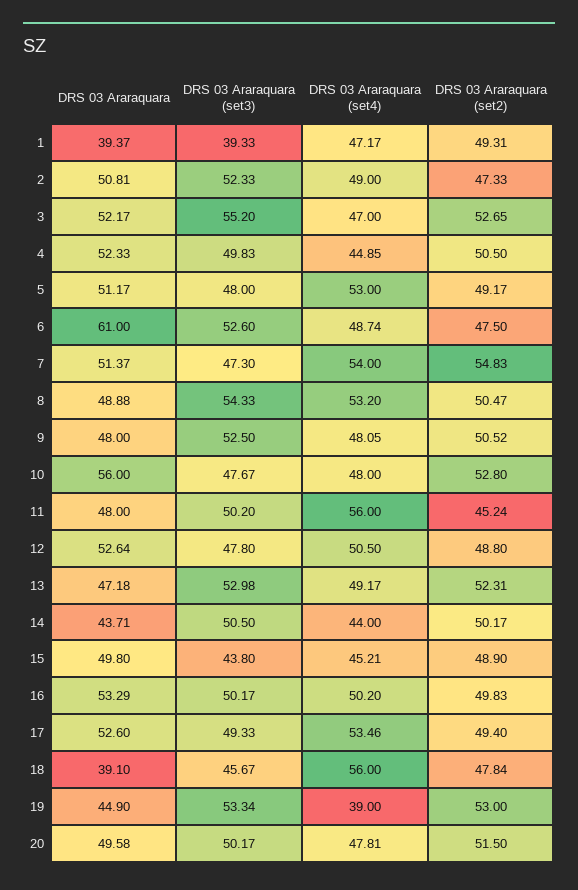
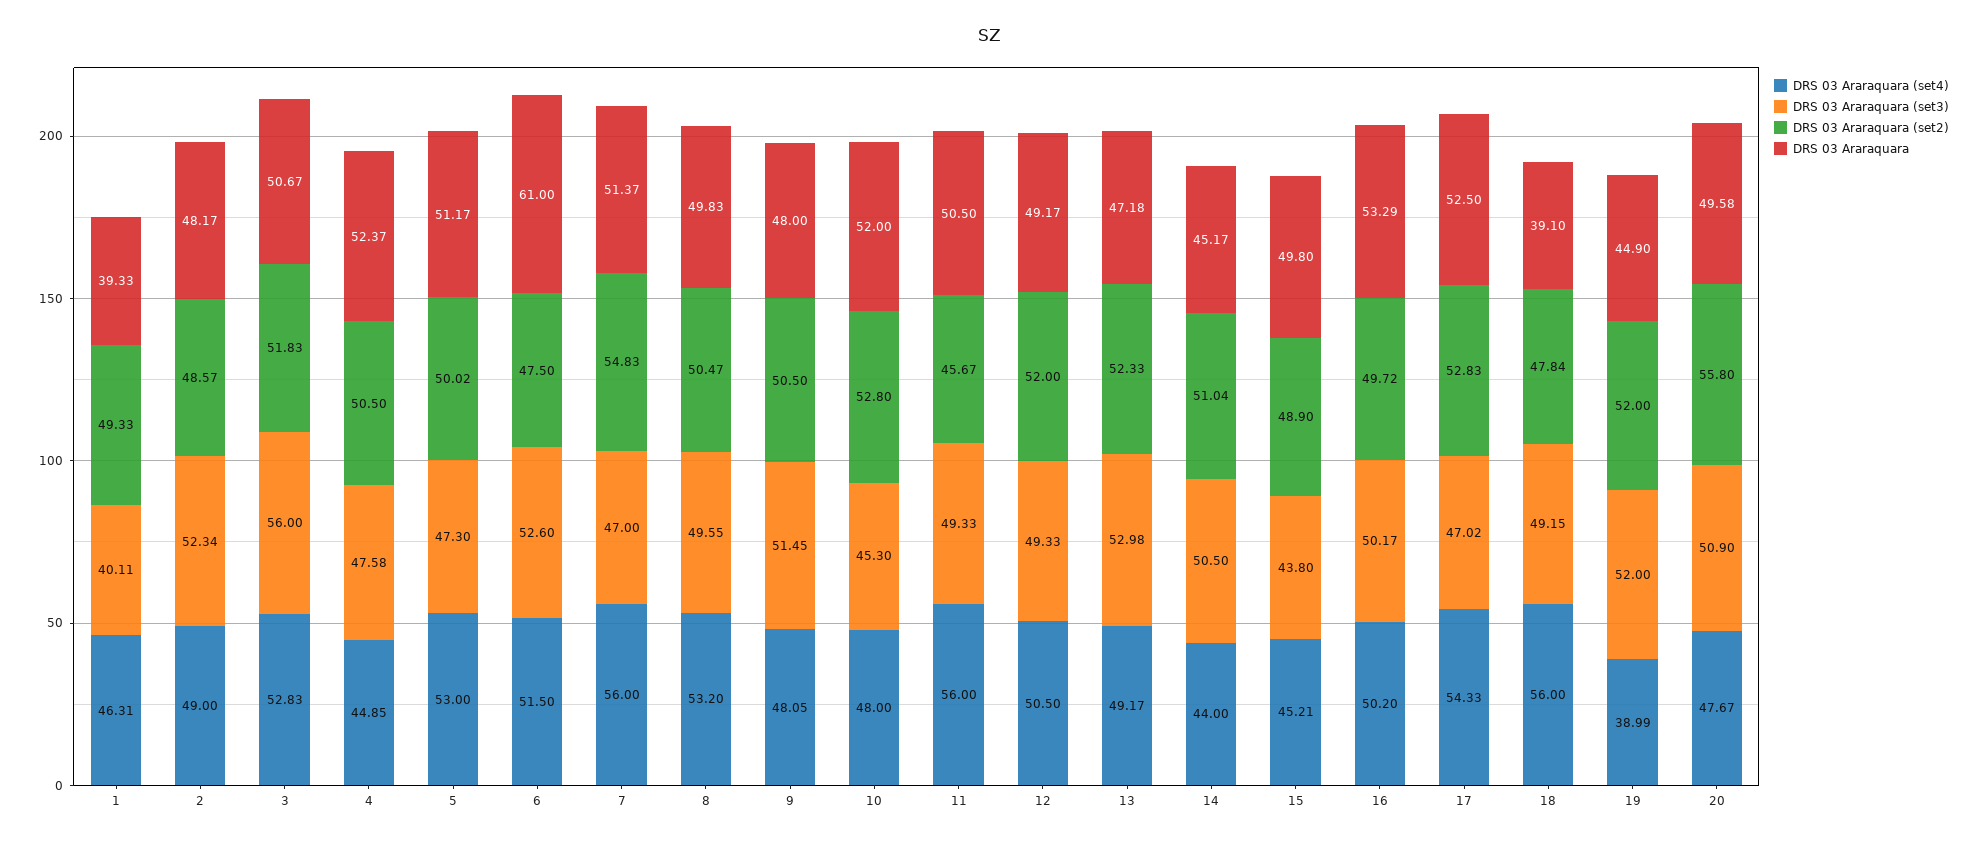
  {
    "DRS 03 Araraquara": {
-     "1": 39.37,
+     "1": 39.33,
-     "2": 50.81,
+     "2": 48.17,
-     "3": 52.17,
+     "3": 50.67,
-     "4": 52.33,
+     "4": 52.37,
      "5": 51.17,
      "6": 61,
      "7": 51.37,
-     "8": 48.88,
+     "8": 49.83,
      "9": 48,
-     "10": 56,
+     "10": 52,
-     "11": 48,
+     "11": 50.5,
-     "12": 52.64,
+     "12": 49.17,
      "13": 47.18,
-     "14": 43.71,
+     "14": 45.17,
      "15": 49.8,
      "16": 53.29,
-     "17": 52.6,
+     "17": 52.5,
      "18": 39.1,
      "19": 44.9,
      "20": 49.58
    },
    "DRS 03 Araraquara (set3)": {
-     "1": 39.33,
+     "1": 40.11,
-     "2": 52.33,
+     "2": 52.34,
-     "3": 55.2,
+     "3": 56,
-     "4": 49.83,
+     "4": 47.58,
-     "5": 48,
+     "5": 47.3,
      "6": 52.6,
-     "7": 47.3,
+     "7": 47,
-     "8": 54.33,
+     "8": 49.55,
-     "9": 52.5,
+     "9": 51.45,
-     "10": 47.67,
+     "10": 45.3,
-     "11": 50.2,
+     "11": 49.33,
-     "12": 47.8,
+     "12": 49.33,
      "13": 52.98,
      "14": 50.5,
      "15": 43.8,
      "16": 50.17,
-     "17": 49.33,
+     "17": 47.02,
-     "18": 45.67,
+     "18": 49.15,
-     "19": 53.34,
+     "19": 52,
-     "20": 50.17
+     "20": 50.9
    },
    "DRS 03 Araraquara (set4)": {
-     "1": 47.17,
+     "1": 46.31,
      "2": 49,
-     "3": 47,
+     "3": 52.83,
      "4": 44.85,
      "5": 53,
-     "6": 48.74,
+     "6": 51.5,
-     "7": 54,
+     "7": 56,
      "8": 53.2,
      "9": 48.05,
      "10": 48,
      "11": 56,
      "12": 50.5,
      "13": 49.17,
      "14": 44,
      "15": 45.21,
      "16": 50.2,
-     "17": 53.46,
+     "17": 54.33,
      "18": 56,
-     "19": 39,
+     "19": 38.99,
-     "20": 47.81
+     "20": 47.67
    },
    "DRS 03 Araraquara (set2)": {
-     "1": 49.31,
+     "1": 49.33,
-     "2": 47.33,
+     "2": 48.57,
-     "3": 52.65,
+     "3": 51.83,
      "4": 50.5,
-     "5": 49.17,
+     "5": 50.02,
      "6": 47.5,
      "7": 54.83,
      "8": 50.47,
-     "9": 50.52,
+     "9": 50.5,
      "10": 52.8,
-     "11": 45.24,
+     "11": 45.67,
-     "12": 48.8,
+     "12": 52,
-     "13": 52.31,
+     "13": 52.33,
-     "14": 50.17,
+     "14": 51.04,
      "15": 48.9,
-     "16": 49.83,
+     "16": 49.72,
-     "17": 49.4,
+     "17": 52.83,
      "18": 47.84,
-     "19": 53,
+     "19": 52,
-     "20": 51.5
+     "20": 55.8
    }
  }

